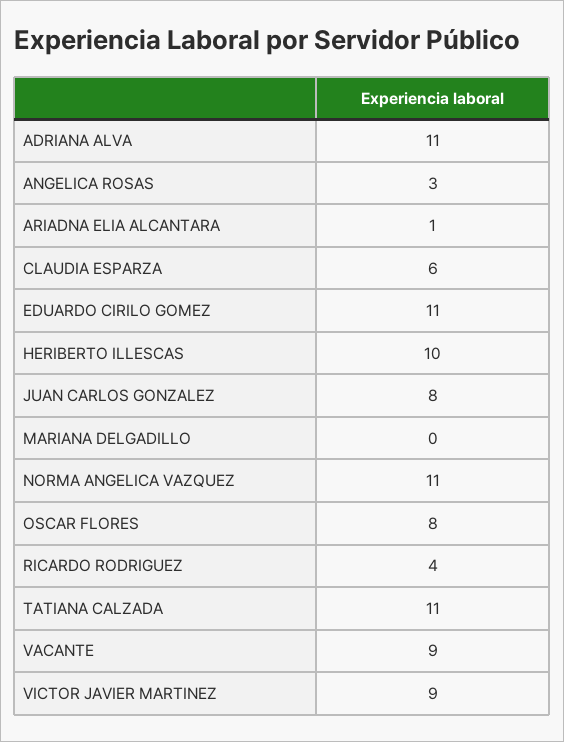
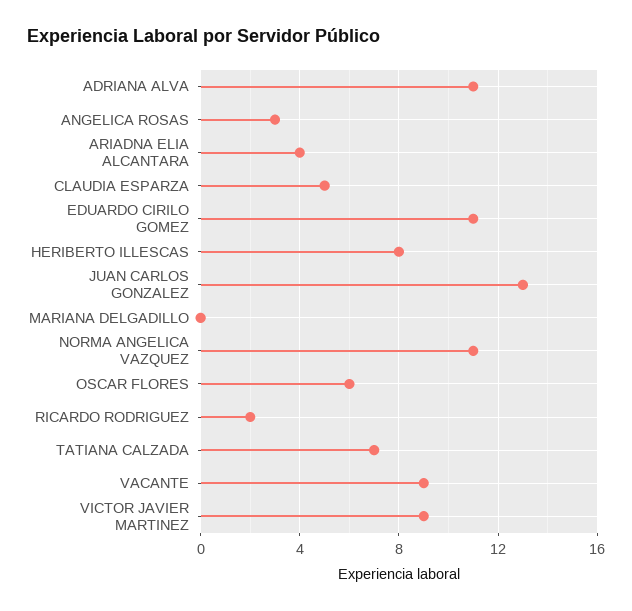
  {
    "ADRIANA ALVA": 11,
    "ANGELICA ROSAS": 3,
-   "ARIADNA ELIA ALCANTARA": 1,
+   "ARIADNA ELIA ALCANTARA": 4,
-   "CLAUDIA ESPARZA": 6,
+   "CLAUDIA ESPARZA": 5,
    "EDUARDO CIRILO GOMEZ": 11,
-   "HERIBERTO ILLESCAS": 10,
+   "HERIBERTO ILLESCAS": 8,
-   "JUAN CARLOS GONZALEZ": 8,
+   "JUAN CARLOS GONZALEZ": 13,
    "MARIANA DELGADILLO": 0,
    "NORMA ANGELICA VAZQUEZ": 11,
-   "OSCAR FLORES": 8,
+   "OSCAR FLORES": 6,
-   "RICARDO RODRIGUEZ": 4,
+   "RICARDO RODRIGUEZ": 2,
-   "TATIANA CALZADA": 11,
+   "TATIANA CALZADA": 7,
    "VACANTE": 9,
    "VICTOR JAVIER MARTINEZ": 9
  }

